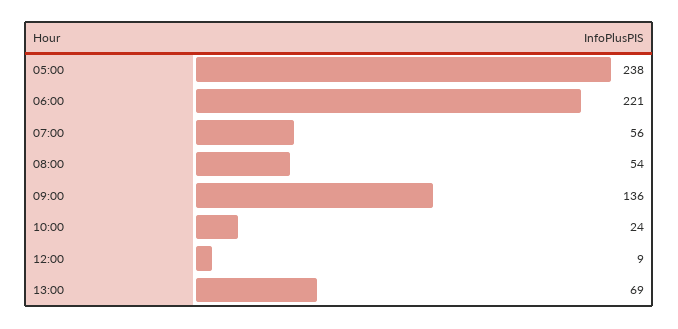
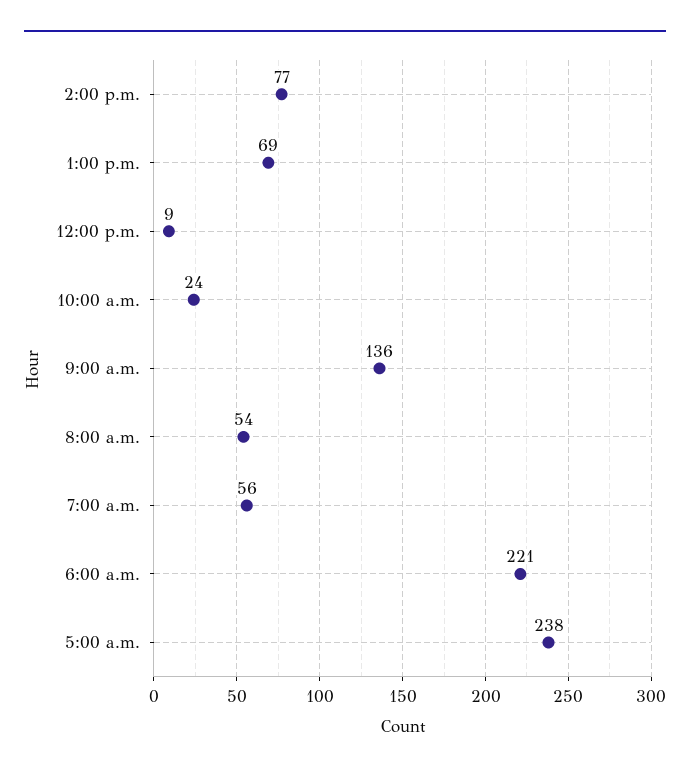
  {
    "05:00": 238,
    "06:00": 221,
    "07:00": 56,
    "08:00": 54,
    "09:00": 136,
    "10:00": 24,
    "12:00": 9,
-   "13:00": 69
+   "13:00": 69,
+   "2:00 p.m.": 77
  }

